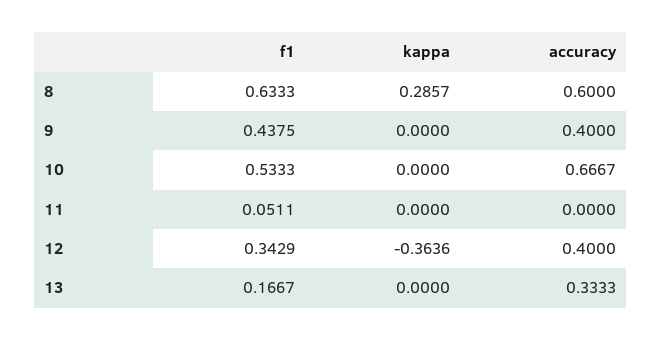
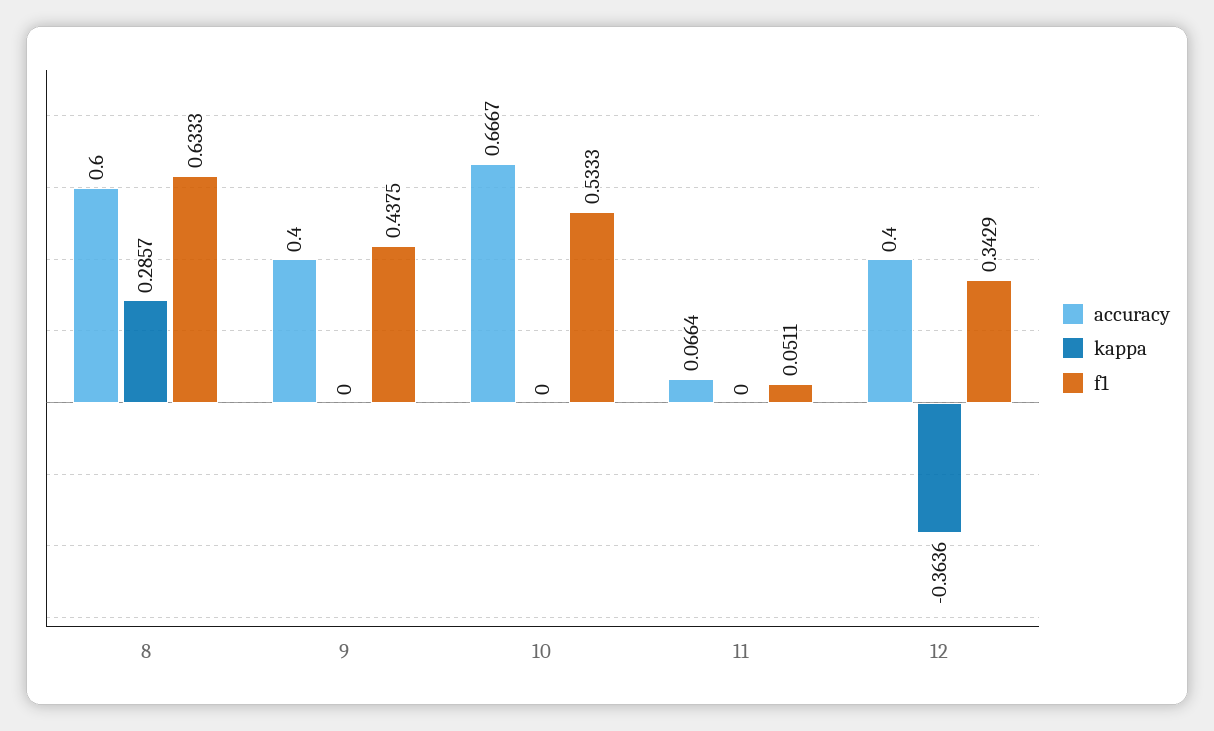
  {
    "f1": {
      "8": 0.6333,
      "9": 0.4375,
      "10": 0.5333,
      "11": 0.0511,
-     "12": 0.3429,
+     "12": 0.3429
-     "13": 0.1667
    },
    "kappa": {
      "8": 0.2857,
      "9": 0,
      "10": 0,
      "11": 0,
-     "12": -0.3636,
+     "12": -0.3636
-     "13": 0
    },
    "accuracy": {
      "8": 0.6,
      "9": 0.4,
      "10": 0.6667,
-     "11": 0,
+     "11": 0.0664,
-     "12": 0.4,
+     "12": 0.4
-     "13": 0.3333
    }
  }

